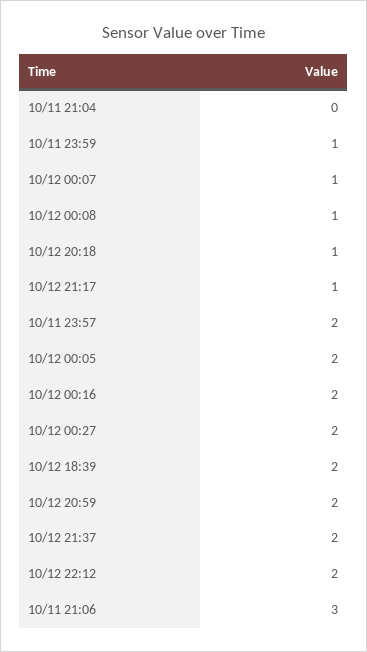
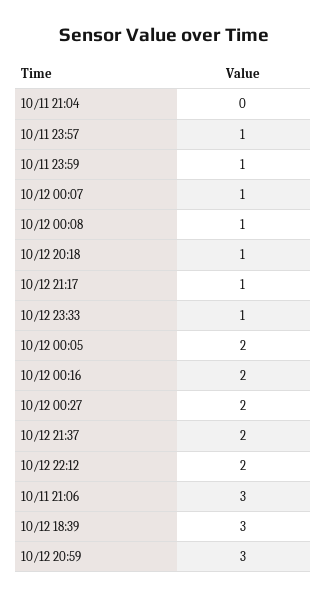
  {
    "10/11 21:04": 0,
    "10/11 23:59": 1,
    "10/12 00:07": 1,
    "10/12 00:08": 1,
    "10/12 20:18": 1,
    "10/12 21:17": 1,
-   "10/11 23:57": 2,
+   "10/11 23:57": 1,
    "10/12 00:05": 2,
    "10/12 00:16": 2,
    "10/12 00:27": 2,
-   "10/12 18:39": 2,
+   "10/12 18:39": 3,
-   "10/12 20:59": 2,
+   "10/12 20:59": 3,
    "10/12 21:37": 2,
    "10/12 22:12": 2,
-   "10/11 21:06": 3
+   "10/11 21:06": 3,
+   "10/12 23:33": 1
  }

